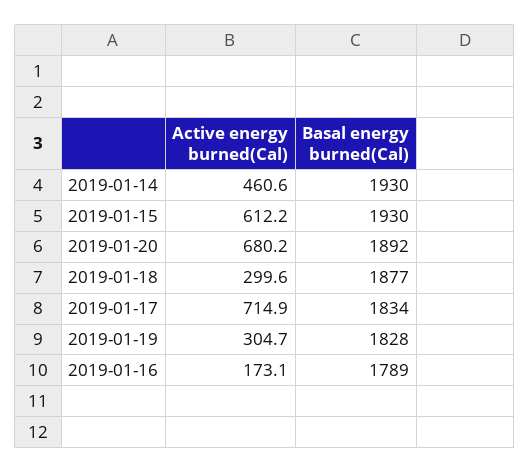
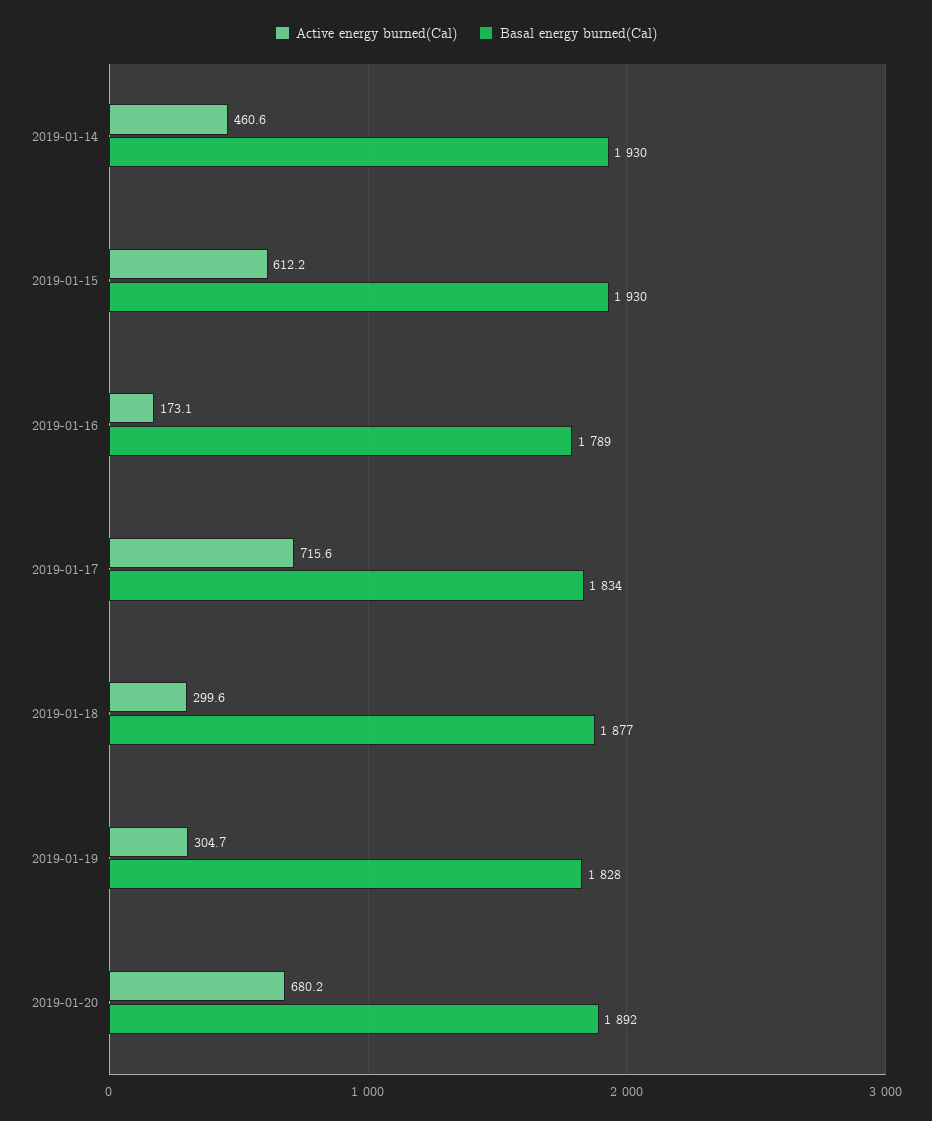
  {
    "Active energy burned(Cal)": {
      "2019-01-14": 460.6,
      "2019-01-15": 612.2,
      "2019-01-20": 680.2,
      "2019-01-18": 299.6,
-     "2019-01-17": 714.9,
+     "2019-01-17": 715.6,
      "2019-01-19": 304.7,
      "2019-01-16": 173.1
    },
    "Basal energy burned(Cal)": {
      "2019-01-14": 1930,
      "2019-01-15": 1930,
      "2019-01-20": 1892,
      "2019-01-18": 1877,
      "2019-01-17": 1834,
      "2019-01-19": 1828,
      "2019-01-16": 1789
    }
  }

